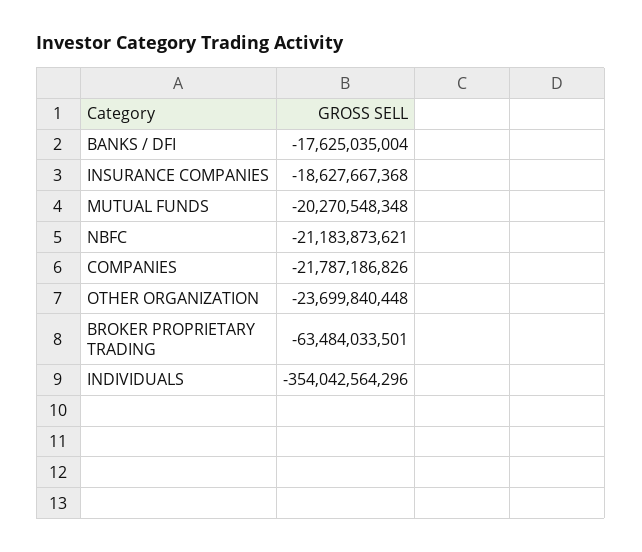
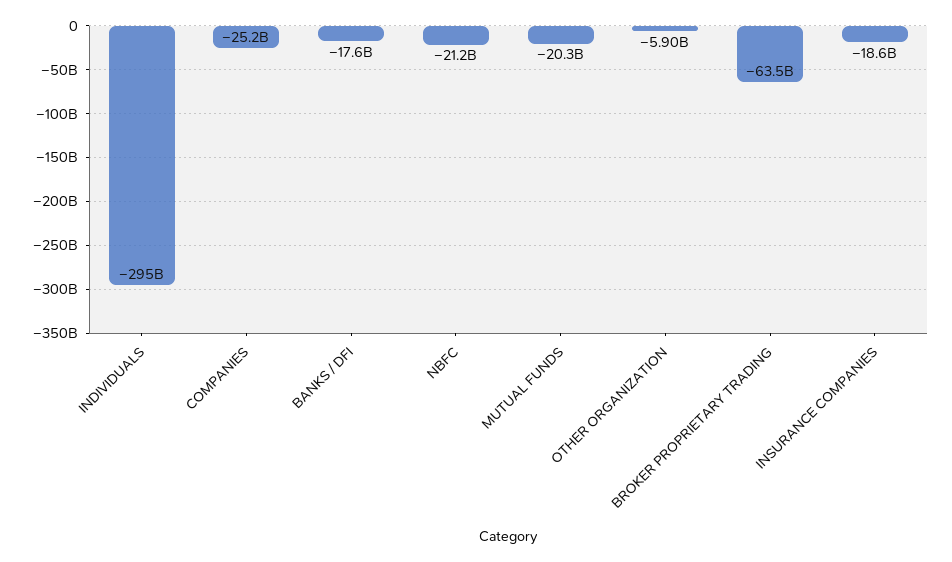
  {
    "BANKS / DFI": -17625035004,
    "INSURANCE COMPANIES": -18627667368,
    "MUTUAL FUNDS": -20270548348,
    "NBFC": -21183873621,
-   "COMPANIES": -21787186826,
+   "COMPANIES": -25200000000,
-   "OTHER ORGANIZATION": -23699840448,
+   "OTHER ORGANIZATION": -5900000000,
    "BROKER PROPRIETARY TRADING": -63484033501,
-   "INDIVIDUALS": -354042564296
+   "INDIVIDUALS": -295000000000
  }

